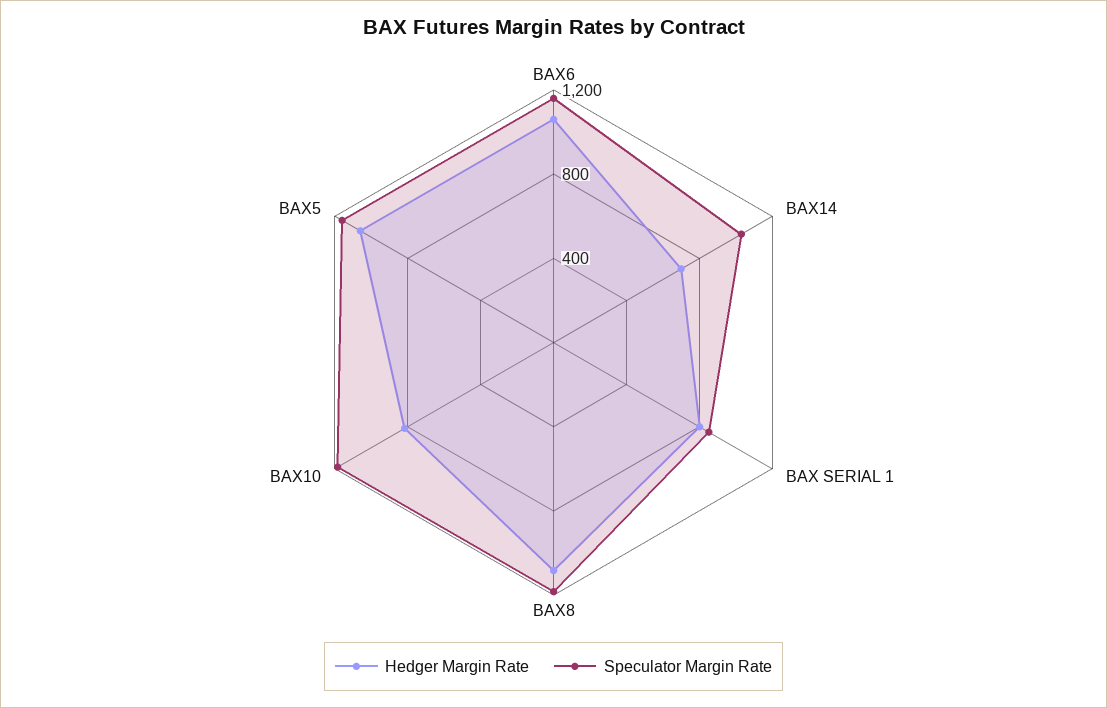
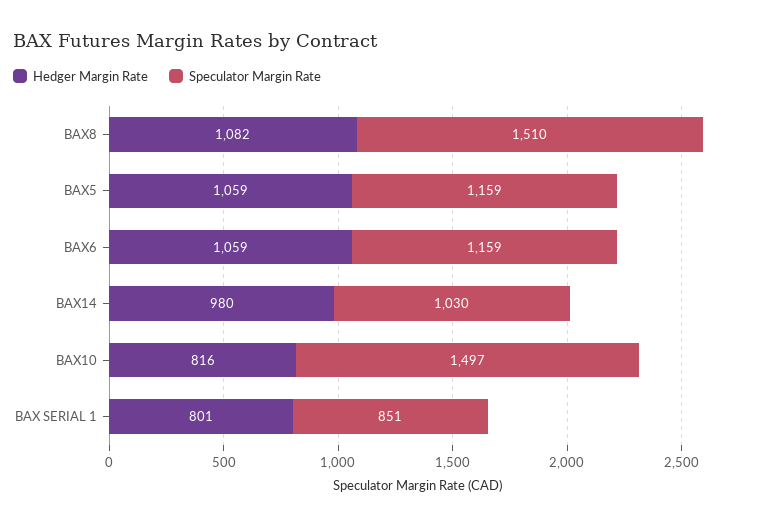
  {
    "Hedger Margin Rate": {
      "BAX6": 1059,
-     "BAX14": 700,
+     "BAX14": 980,
      "BAX SERIAL 1": 801,
      "BAX8": 1082,
      "BAX10": 816,
      "BAX5": 1059
    },
    "Speculator Margin Rate": {
      "BAX6": 1159,
      "BAX14": 1030,
      "BAX SERIAL 1": 851,
-     "BAX8": 1200,
+     "BAX8": 1510,
-     "BAX10": 1200,
+     "BAX10": 1497,
      "BAX5": 1159
    }
  }

